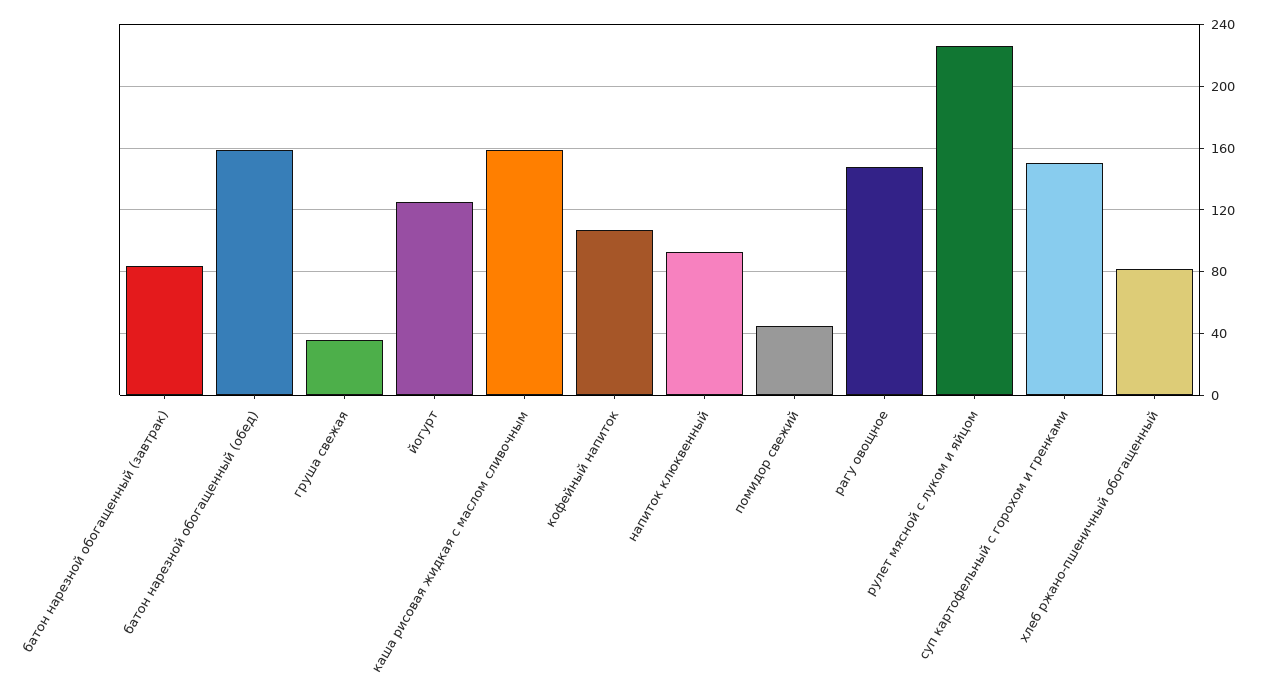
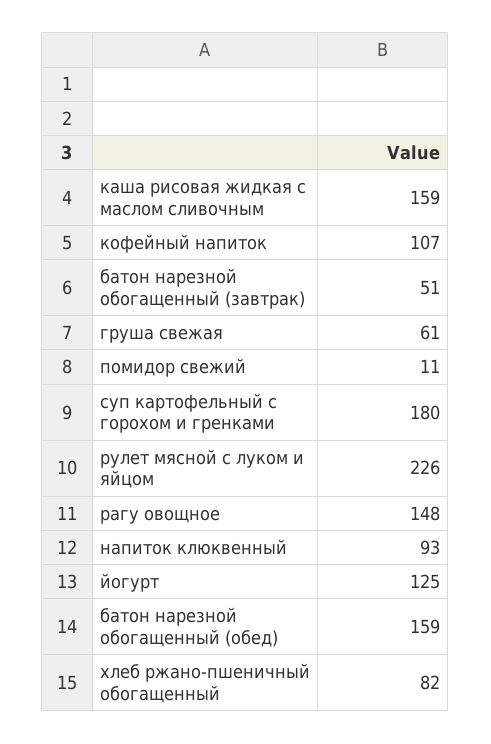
  {
-   "батон нарезной обогащенный (завтрак)": 85,
+   "батон нарезной обогащенный (завтрак)": 51,
    "батон нарезной обогащенный (обед)": 159,
-   "груша свежая": 35,
+   "груша свежая": 61,
    "йогурт": 125,
    "каша рисовая жидкая с маслом сливочным": 159,
    "кофейный напиток": 107,
    "напиток клюквенный": 93,
-   "помидор свежий": 45,
+   "помидор свежий": 11,
    "рагу овощное": 148,
    "рулет мясной с луком и яйцом": 226,
-   "суп картофельный с горохом и гренками": 150,
+   "суп картофельный с горохом и гренками": 180,
    "хлеб ржано-пшеничный обогащенный": 82
  }

